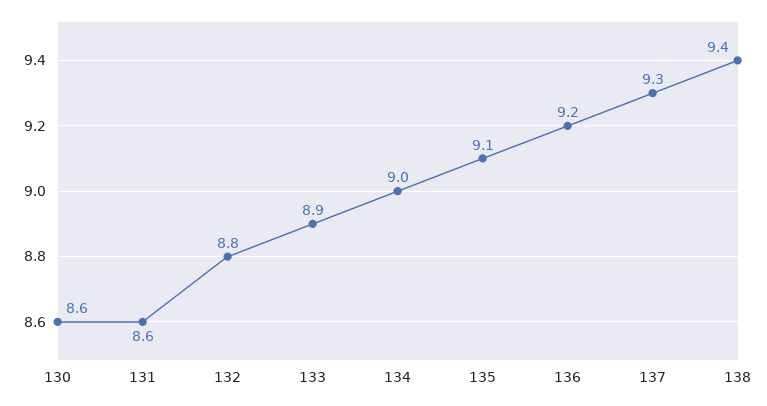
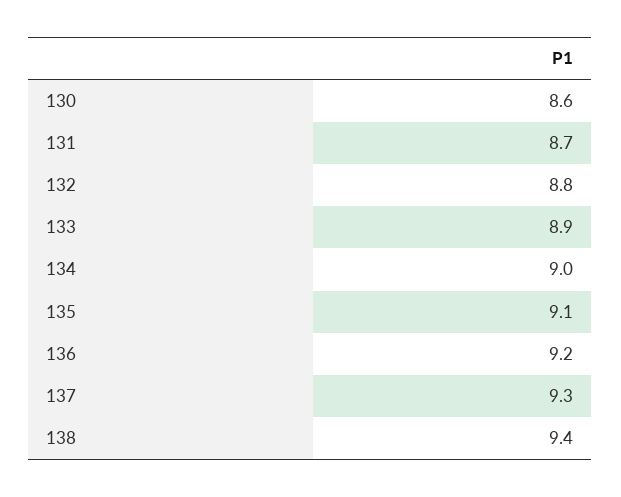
  {
    "130": 8.6,
-   "131": 8.6,
+   "131": 8.7,
    "132": 8.8,
    "133": 8.9,
    "134": 9,
    "135": 9.1,
    "136": 9.2,
    "137": 9.3,
    "138": 9.4
  }

